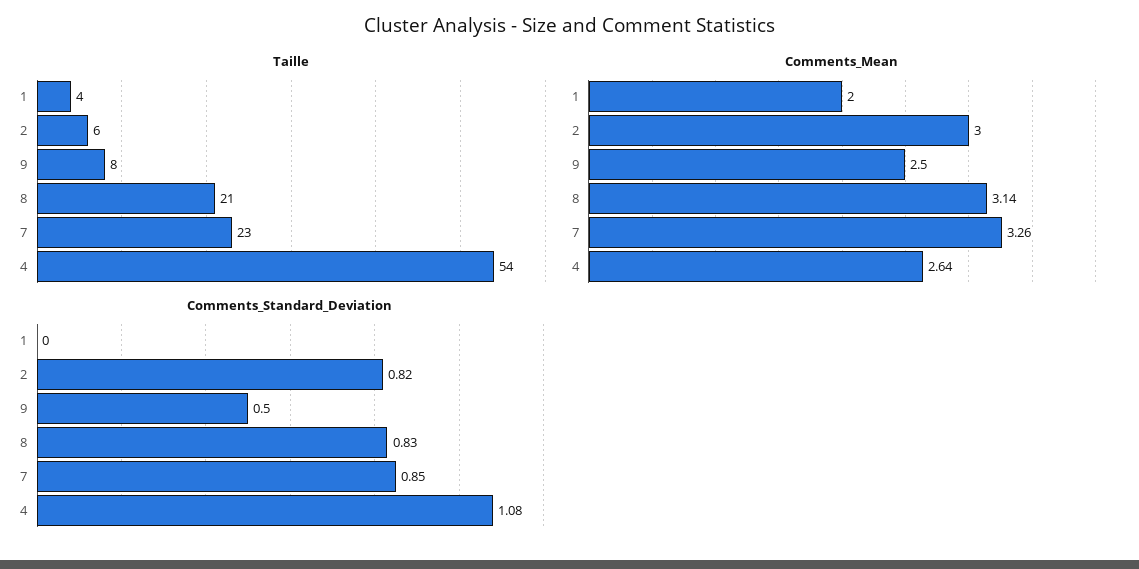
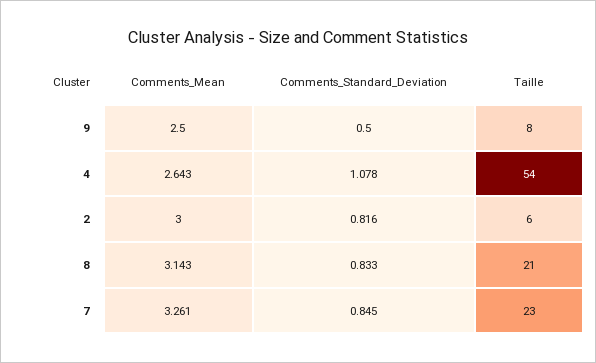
  {
    "Taille": {
-     "1": 4,
      "2": 6,
      "9": 8,
      "8": 21,
      "7": 23,
      "4": 54
    },
    "Comments_Mean": {
-     "1": 2,
      "2": 3,
      "9": 2.5,
      "8": 3.143,
      "7": 3.261,
      "4": 2.643
    },
    "Comments_Standard_Deviation": {
-     "1": 0,
      "2": 0.816,
      "9": 0.5,
      "8": 0.833,
      "7": 0.845,
      "4": 1.078
    }
  }

